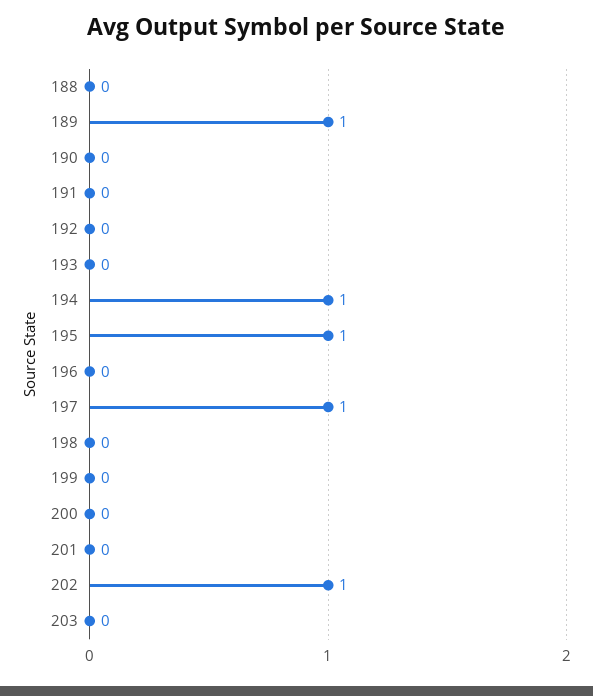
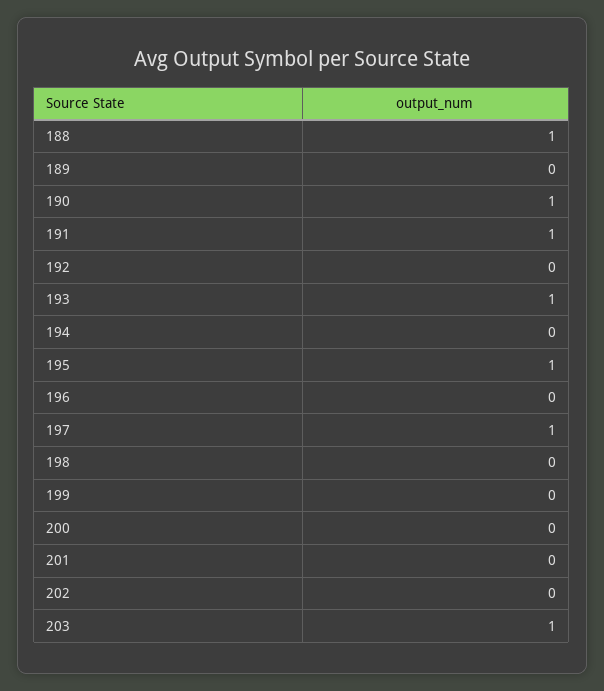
  {
-   "188": 0,
+   "188": 1,
-   "189": 1,
+   "189": 0,
-   "190": 0,
+   "190": 1,
-   "191": 0,
+   "191": 1,
    "192": 0,
-   "193": 0,
+   "193": 1,
-   "194": 1,
+   "194": 0,
    "195": 1,
    "196": 0,
    "197": 1,
    "198": 0,
    "199": 0,
    "200": 0,
    "201": 0,
-   "202": 1,
+   "202": 0,
-   "203": 0
+   "203": 1
  }

